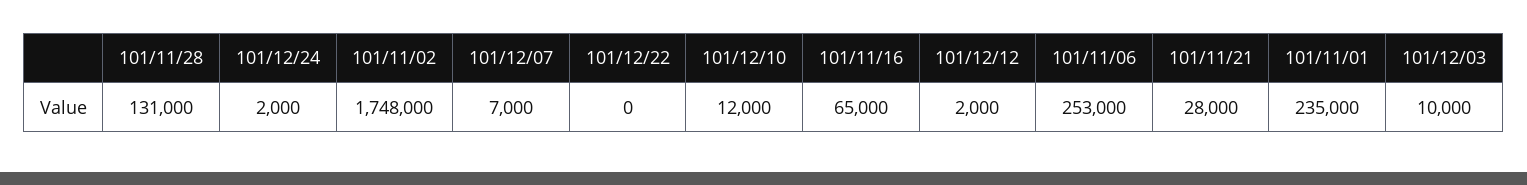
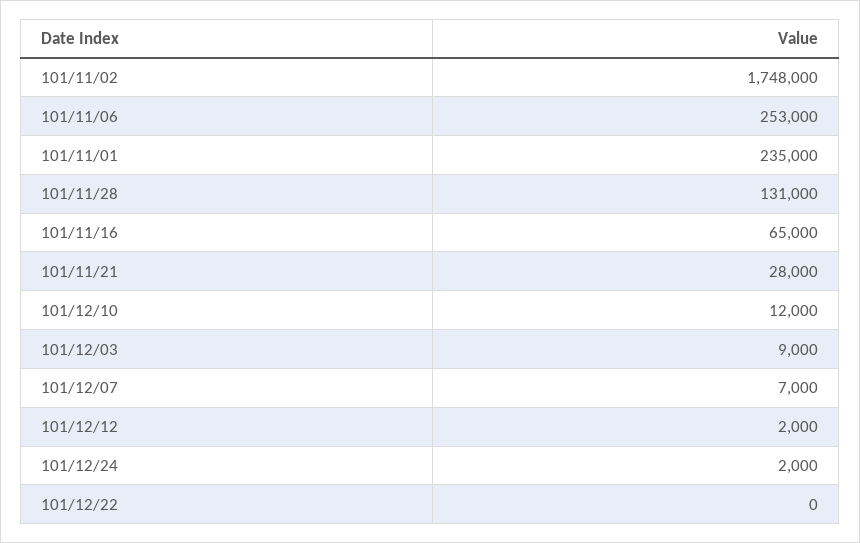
  {
    "101/11/28": 131000,
    "101/12/24": 2000,
    "101/11/02": 1748000,
    "101/12/07": 7000,
    "101/12/22": 0,
    "101/12/10": 12000,
    "101/11/16": 65000,
    "101/12/12": 2000,
    "101/11/06": 253000,
    "101/11/21": 28000,
    "101/11/01": 235000,
-   "101/12/03": 10000
+   "101/12/03": 9000
  }

